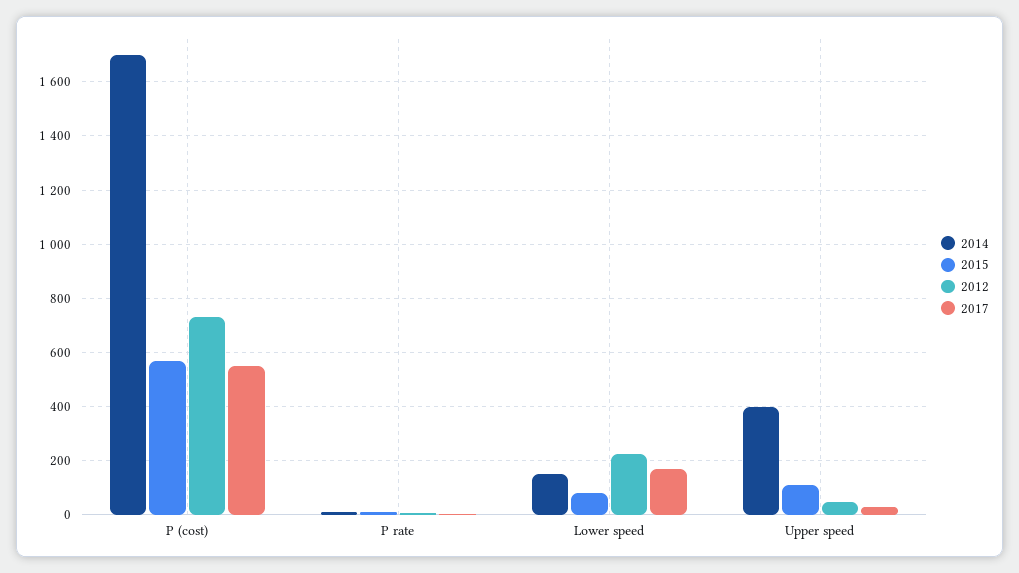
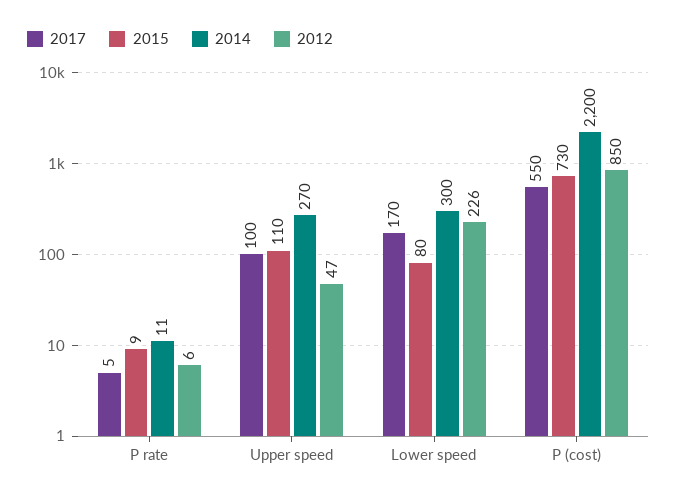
  {
    "2014": {
-     "P (cost)": 1700,
+     "P (cost)": 2200,
      "P rate": 11,
-     "Lower speed": 150,
+     "Lower speed": 300,
-     "Upper speed": 400
+     "Upper speed": 270
    },
    "2015": {
-     "P (cost)": 575,
+     "P (cost)": 730,
      "P rate": 9,
      "Lower speed": 80,
      "Upper speed": 110
    },
    "2012": {
-     "P (cost)": 725,
+     "P (cost)": 850,
      "P rate": 6,
      "Lower speed": 226,
      "Upper speed": 47
    },
    "2017": {
      "P (cost)": 550,
      "P rate": 5,
      "Lower speed": 170,
-     "Upper speed": 25
+     "Upper speed": 100
    }
  }

